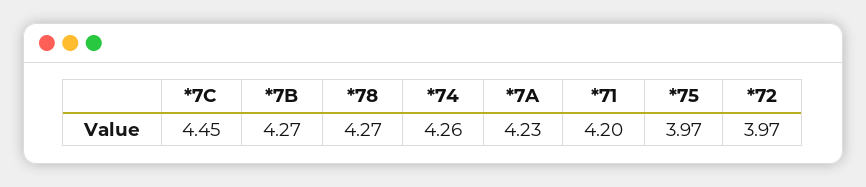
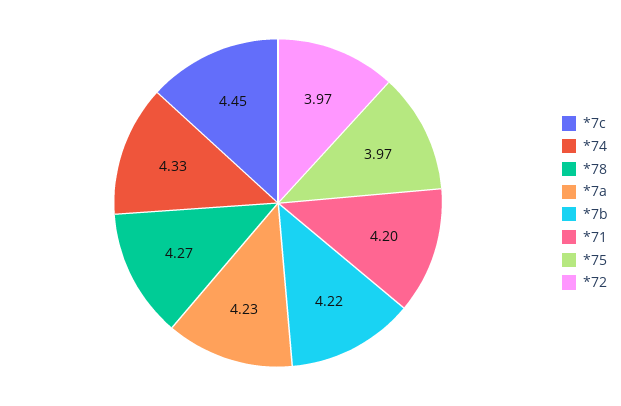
  {
    "*7C": 4.45,
-   "*7B": 4.27,
+   "*7B": 4.22,
    "*78": 4.27,
-   "*74": 4.26,
+   "*74": 4.33,
    "*7A": 4.23,
    "*71": 4.2,
    "*75": 3.97,
    "*72": 3.97
  }

